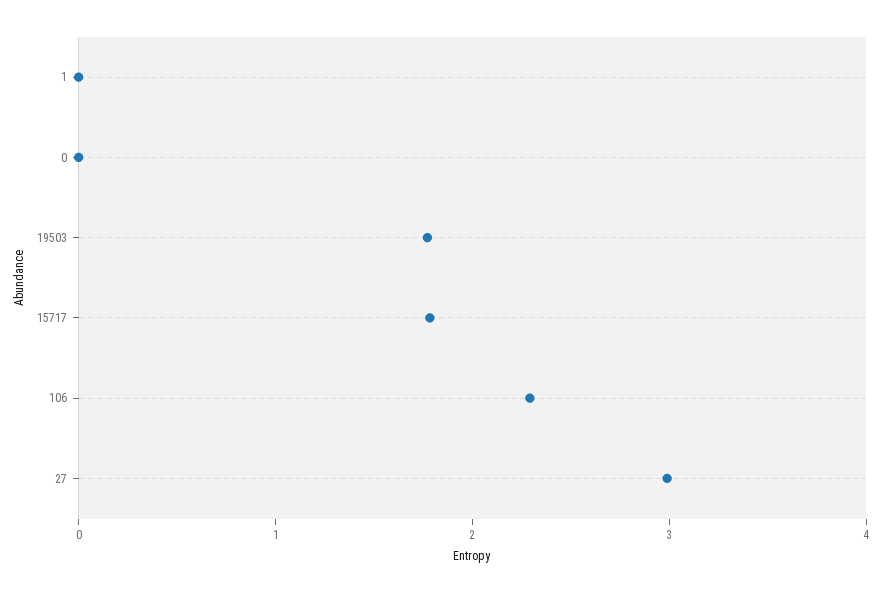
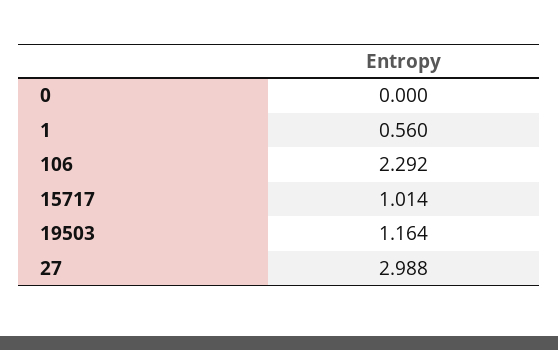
  {
-   "1": 0,
+   "1": 0.56,
    "0": 0,
-   "19503": 1.8,
+   "19503": 1.164,
-   "15717": 1.8,
+   "15717": 1.014,
    "106": 2.292,
    "27": 2.988
  }

